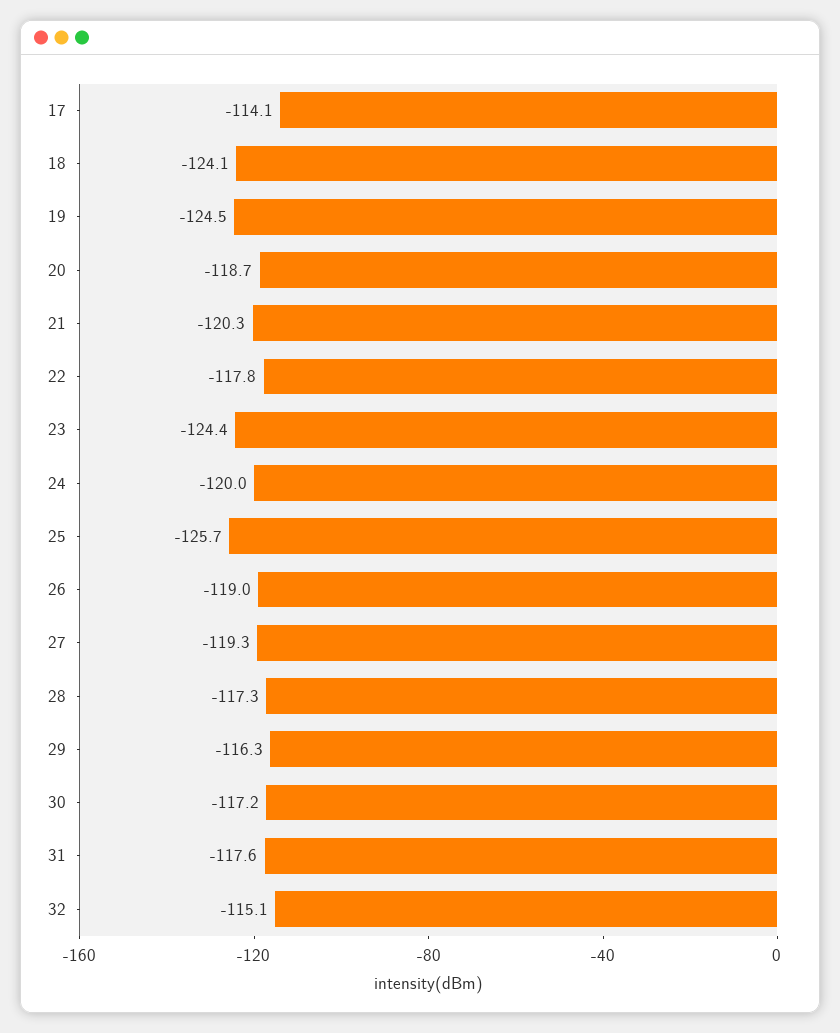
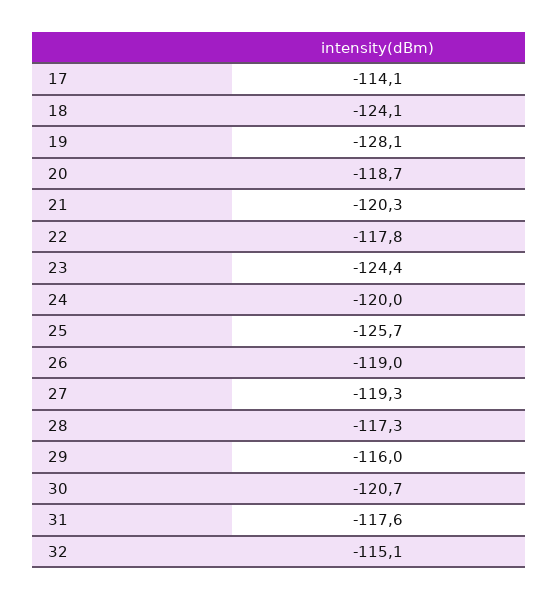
  {
    "17": -114.1,
    "18": -124.1,
-   "19": -124.5,
+   "19": -128.1,
    "20": -118.7,
    "21": -120.3,
    "22": -117.8,
    "23": -124.4,
    "24": -120,
    "25": -125.7,
    "26": -119,
    "27": -119.3,
    "28": -117.3,
-   "29": -116.3,
+   "29": -116,
-   "30": -117.2,
+   "30": -120.7,
    "31": -117.6,
    "32": -115.1
  }

